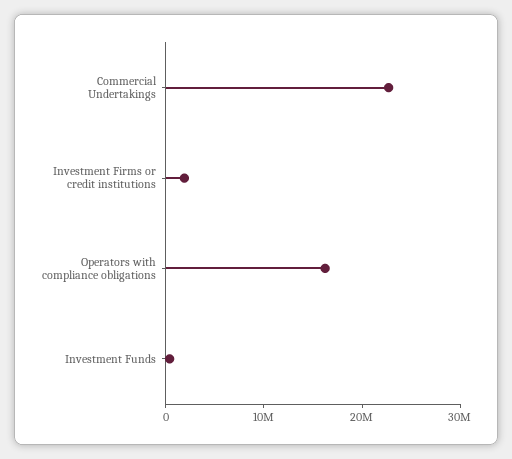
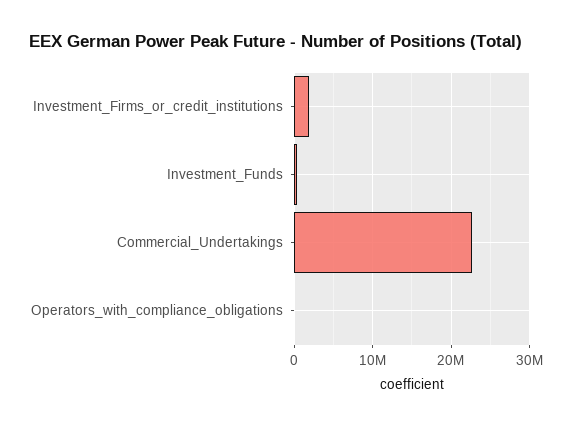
  {
    "Commercial Undertakings": 23000000,
    "Investment Firms or credit institutions": 2000000,
-   "Operators with compliance obligations": 16000000,
+   "Operators with compliance obligations": 0,
    "Investment Funds": 0
  }

